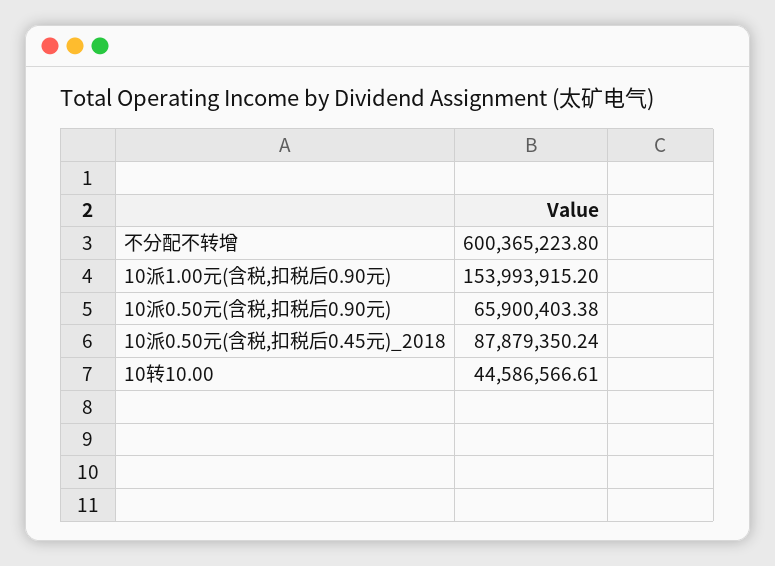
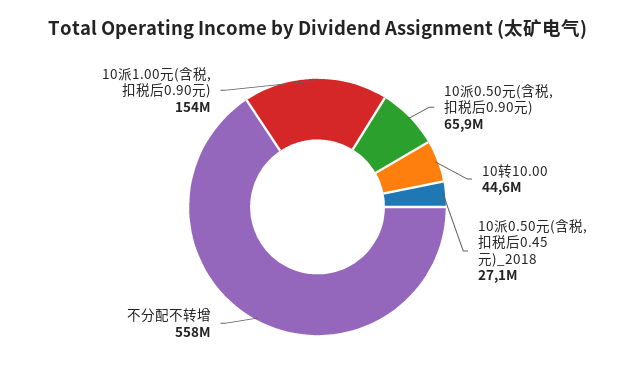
  {
-   "不分配不转增": 600365223.8,
+   "不分配不转增": 558000000,
    "10派1.00元(含税,扣税后0.90元)": 153993915.2,
    "10派0.50元(含税,扣税后0.90元)": 65900403.38,
-   "10派0.50元(含税,扣税后0.45元)_2018": 87879350.24,
+   "10派0.50元(含税,扣税后0.45元)_2018": 27100000,
    "10转10.00": 44586566.61
  }

